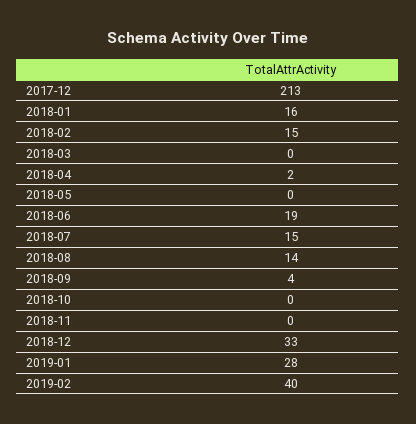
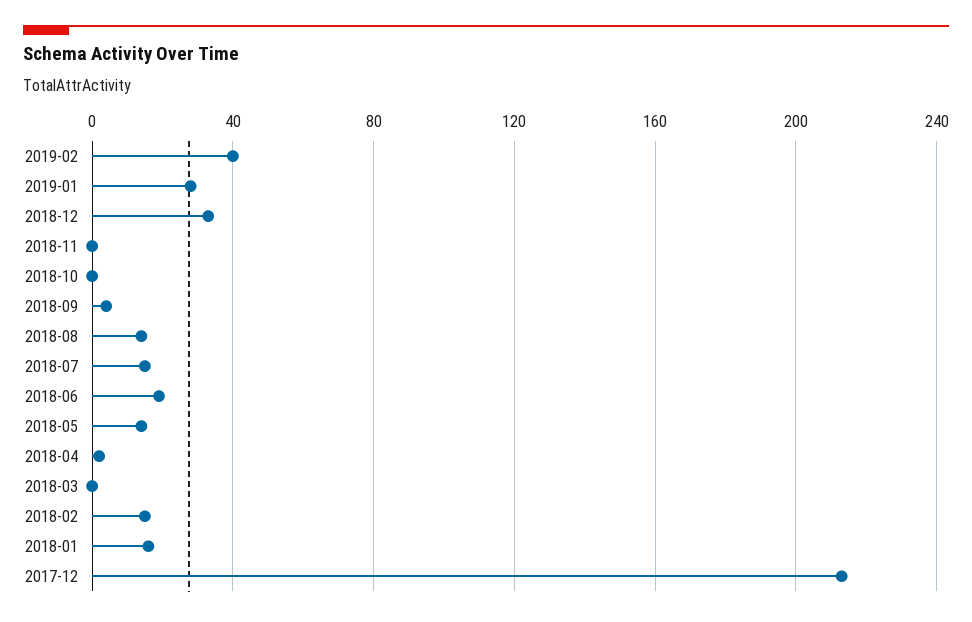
  {
    "2017-12": 213,
    "2018-01": 16,
    "2018-02": 15,
    "2018-03": 0,
    "2018-04": 2,
-   "2018-05": 0,
+   "2018-05": 15,
    "2018-06": 19,
    "2018-07": 15,
    "2018-08": 14,
    "2018-09": 4,
    "2018-10": 0,
    "2018-11": 0,
    "2018-12": 33,
    "2019-01": 28,
    "2019-02": 40
  }

